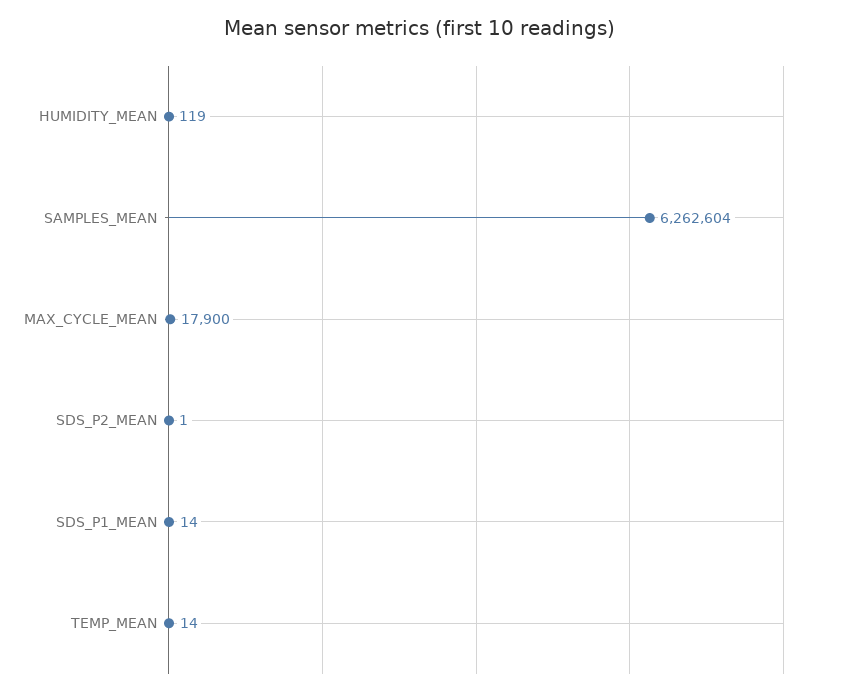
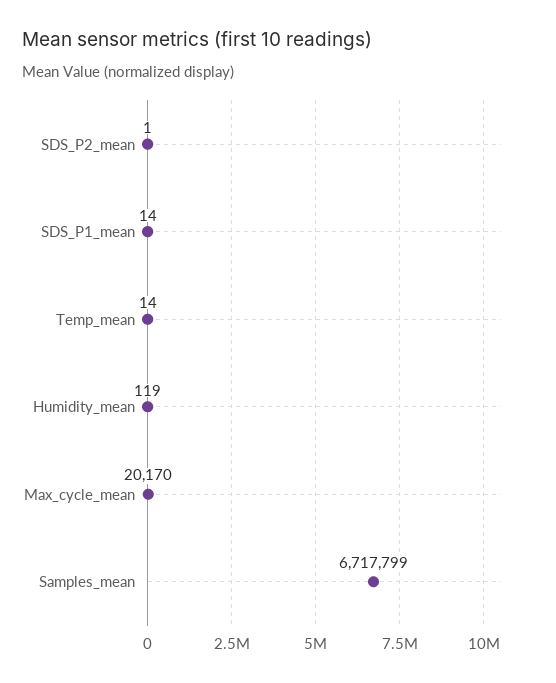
  {
    "HUMIDITY_MEAN": 119,
-   "SAMPLES_MEAN": 6262604,
+   "SAMPLES_MEAN": 6717799,
-   "MAX_CYCLE_MEAN": 17900,
+   "MAX_CYCLE_MEAN": 20170,
    "SDS_P2_MEAN": 1,
    "SDS_P1_MEAN": 14,
    "TEMP_MEAN": 14
  }

